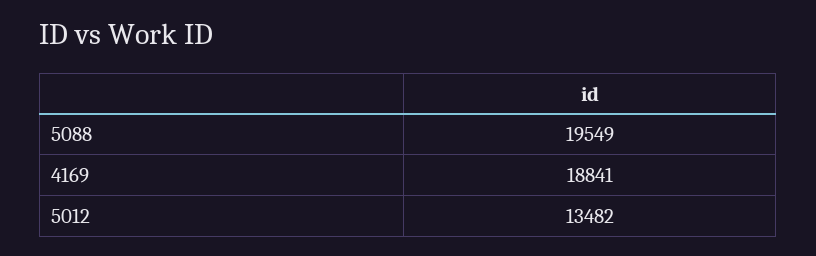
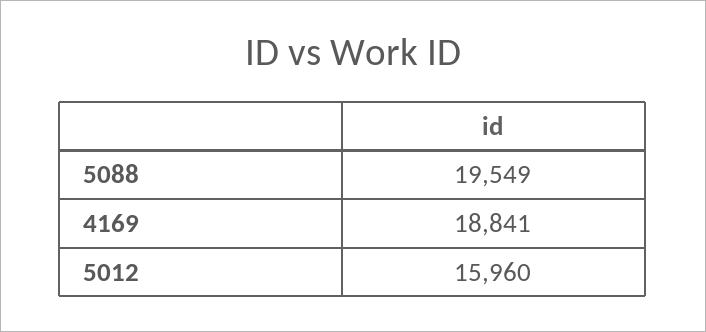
  {
    "5088": 19549,
    "4169": 18841,
-   "5012": 13482
+   "5012": 15960
  }

